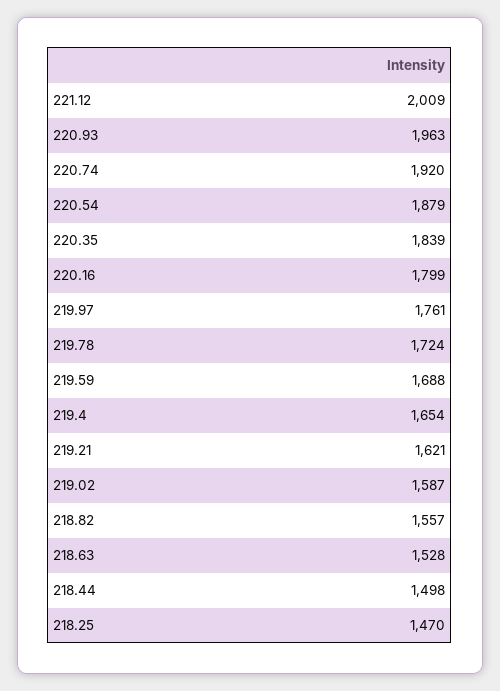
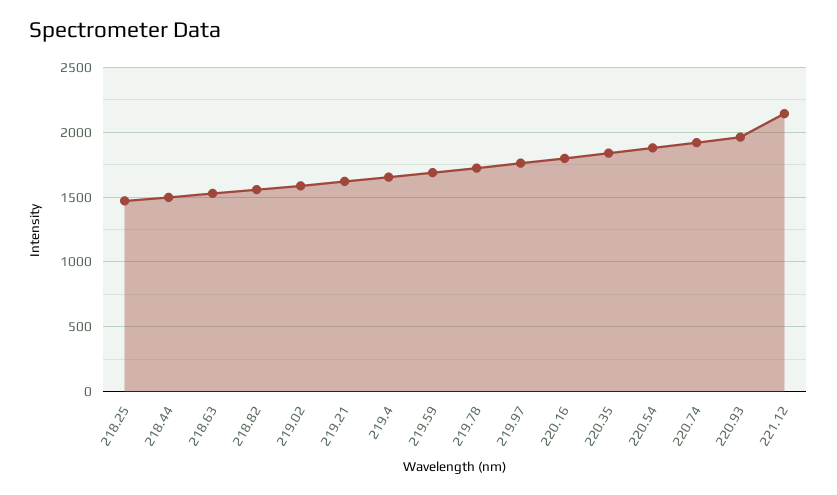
  {
-   "221.12": 2009,
+   "221.12": 2150,
    "220.93": 1963,
    "220.74": 1920,
    "220.54": 1879,
    "220.35": 1839,
    "220.16": 1799,
    "219.97": 1761,
    "219.78": 1724,
    "219.59": 1688,
    "219.4": 1654,
    "219.21": 1621,
    "219.02": 1587,
    "218.82": 1557,
    "218.63": 1528,
    "218.44": 1498,
    "218.25": 1470
  }

